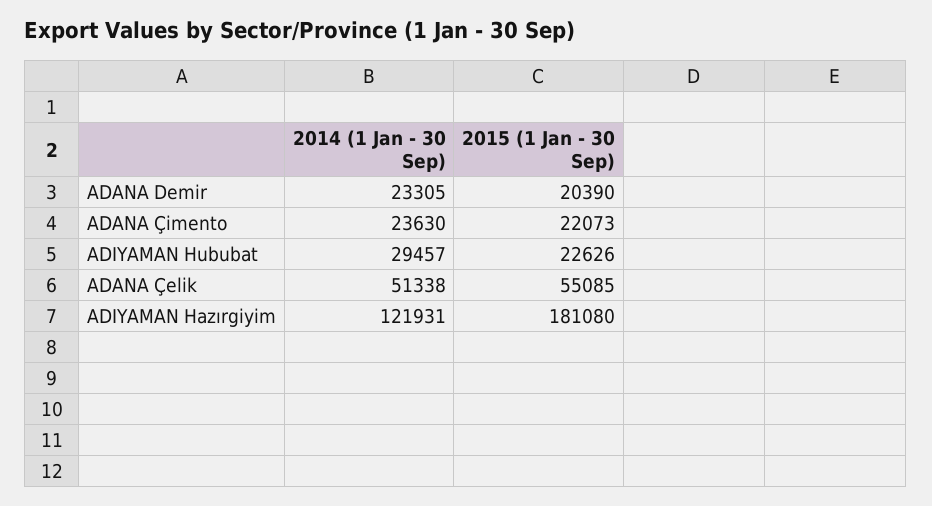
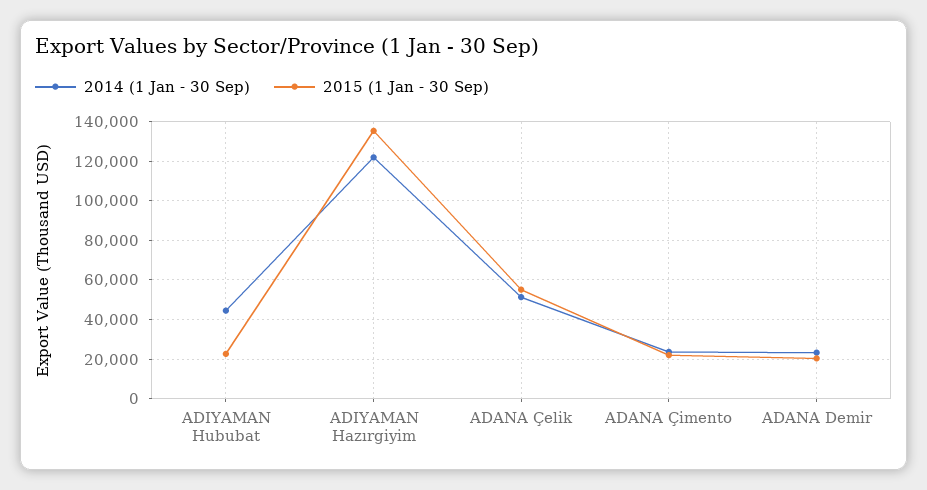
  {
    "2014 (1 Jan - 30 Sep)": {
      "ADANA Demir": 23305,
      "ADANA Çimento": 23630,
-     "ADIYAMAN Hububat": 29457,
+     "ADIYAMAN Hububat": 45000,
      "ADANA Çelik": 51338,
      "ADIYAMAN Hazırgiyim": 121931
    },
    "2015 (1 Jan - 30 Sep)": {
      "ADANA Demir": 20390,
      "ADANA Çimento": 22073,
      "ADIYAMAN Hububat": 22626,
      "ADANA Çelik": 55085,
-     "ADIYAMAN Hazırgiyim": 181080
+     "ADIYAMAN Hazırgiyim": 135000
    }
  }

